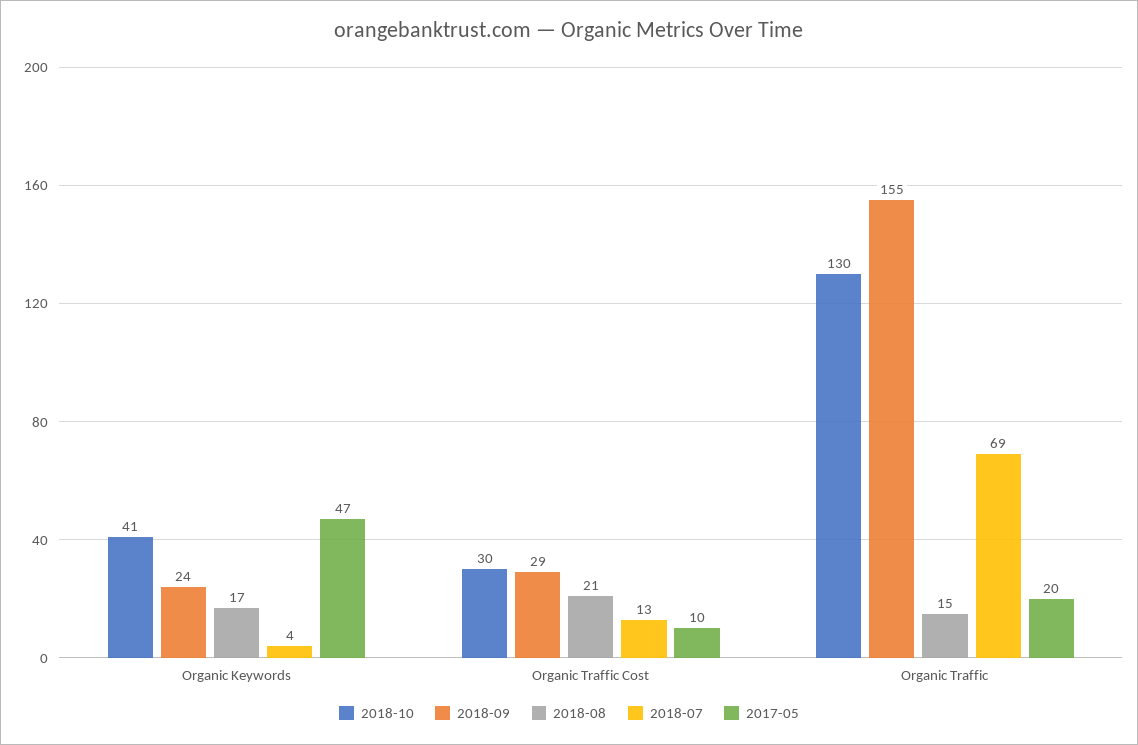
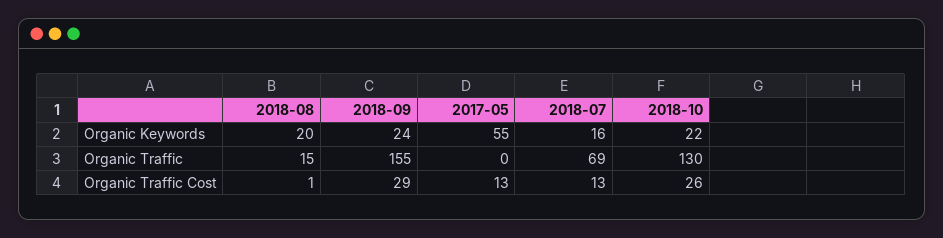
  {
    "2018-10": {
-     "Organic Keywords": 41,
+     "Organic Keywords": 22,
-     "Organic Traffic Cost": 30,
+     "Organic Traffic Cost": 26,
      "Organic Traffic": 130
    },
    "2018-09": {
      "Organic Keywords": 24,
      "Organic Traffic Cost": 29,
      "Organic Traffic": 155
    },
    "2018-08": {
-     "Organic Keywords": 17,
+     "Organic Keywords": 20,
-     "Organic Traffic Cost": 21,
+     "Organic Traffic Cost": 1,
      "Organic Traffic": 15
    },
    "2018-07": {
-     "Organic Keywords": 4,
+     "Organic Keywords": 16,
      "Organic Traffic Cost": 13,
      "Organic Traffic": 69
    },
    "2017-05": {
-     "Organic Keywords": 47,
+     "Organic Keywords": 55,
-     "Organic Traffic Cost": 10,
+     "Organic Traffic Cost": 13,
-     "Organic Traffic": 20
+     "Organic Traffic": 0
    }
  }

